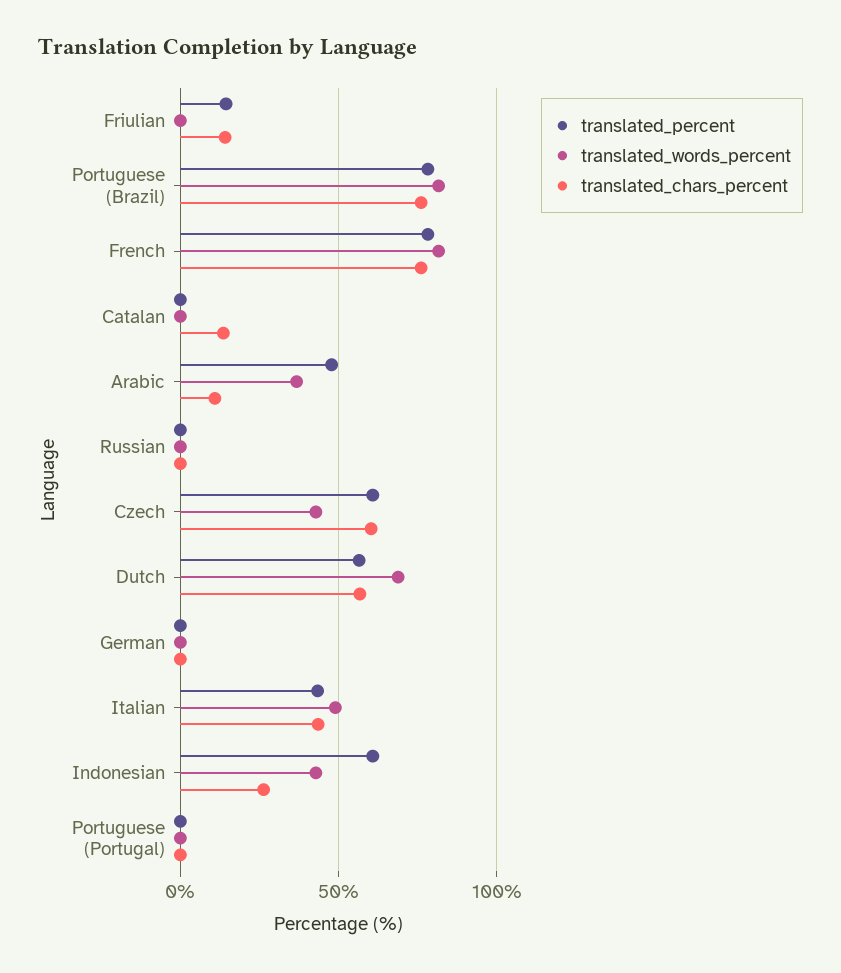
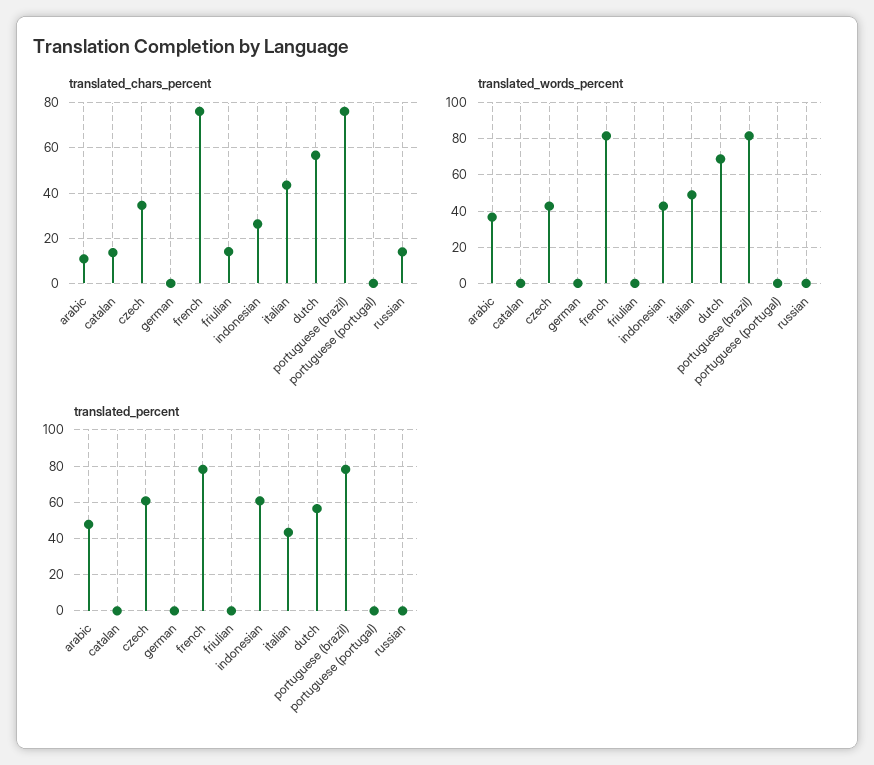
  {
    "translated_percent": {
-     "Friulian": 15,
+     "Friulian": 0,
      "Portuguese (Brazil)": 80,
      "French": 80,
      "Catalan": 0,
      "Arabic": 50,
      "Russian": 0,
      "Czech": 60,
      "Dutch": 55,
      "German": 0,
      "Italian": 45,
      "Indonesian": 60,
      "Portuguese (Portugal)": 0
    },
    "translated_words_percent": {
      "Friulian": 0,
      "Portuguese (Brazil)": 80,
      "French": 80,
      "Catalan": 0,
      "Arabic": 35,
      "Russian": 0,
      "Czech": 45,
      "Dutch": 70,
      "German": 0,
      "Italian": 50,
      "Indonesian": 45,
      "Portuguese (Portugal)": 0
    },
    "translated_chars_percent": {
      "Friulian": 15,
      "Portuguese (Brazil)": 75,
      "French": 75,
      "Catalan": 15,
      "Arabic": 10,
-     "Russian": 0,
+     "Russian": 15,
-     "Czech": 60,
+     "Czech": 35,
      "Dutch": 55,
      "German": 0,
      "Italian": 45,
      "Indonesian": 25,
      "Portuguese (Portugal)": 0
    }
  }

